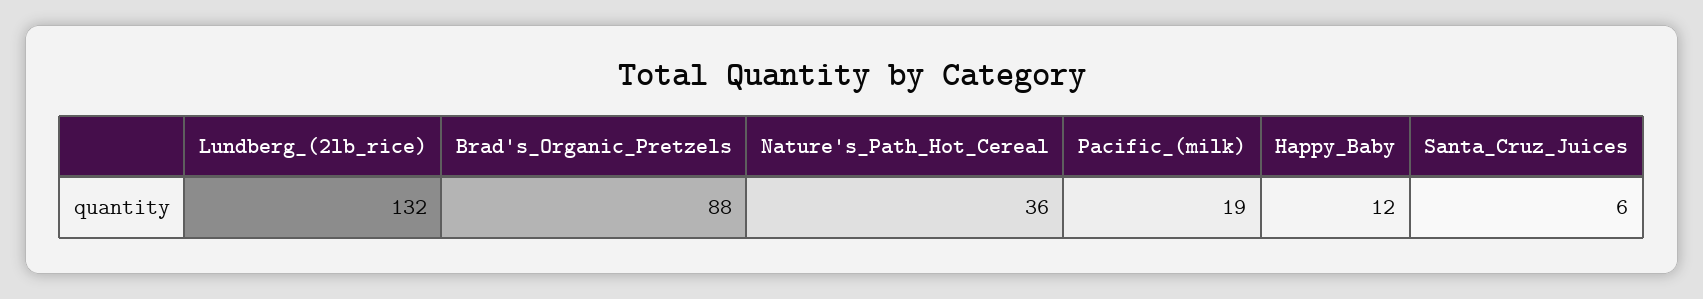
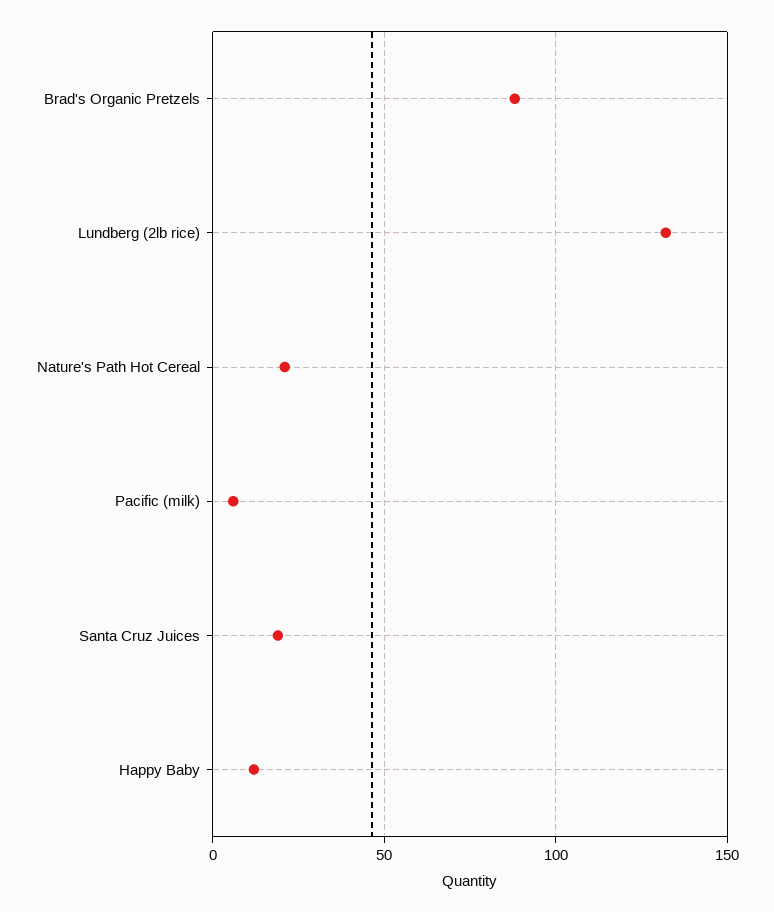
  {
    "Lundberg_(2lb_rice)": 132,
    "Brad's_Organic_Pretzels": 88,
-   "Nature's_Path_Hot_Cereal": 36,
+   "Nature's_Path_Hot_Cereal": 20,
-   "Pacific_(milk)": 19,
+   "Pacific_(milk)": 5,
    "Happy_Baby": 12,
-   "Santa_Cruz_Juices": 6
+   "Santa_Cruz_Juices": 20
  }

